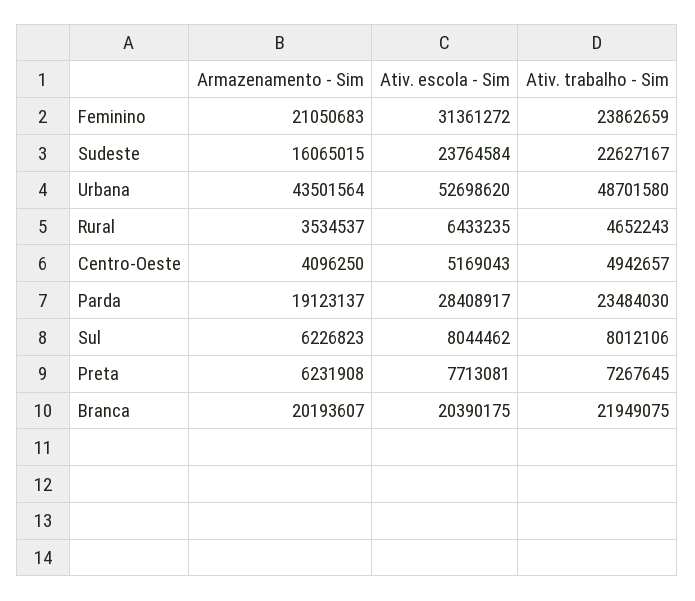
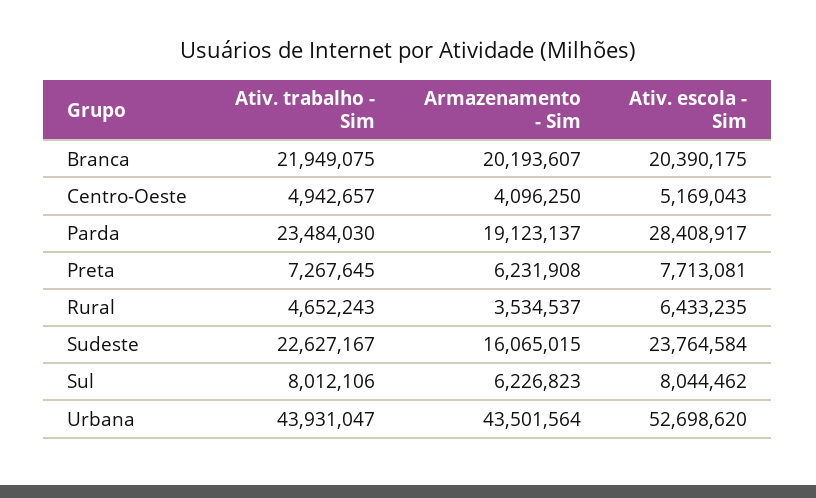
  {
    "Armazenamento - Sim": {
-     "Feminino": 21050683,
      "Sudeste": 16065015,
      "Urbana": 43501564,
      "Rural": 3534537,
      "Centro-Oeste": 4096250,
      "Parda": 19123137,
      "Sul": 6226823,
      "Preta": 6231908,
      "Branca": 20193607
    },
    "Ativ. escola - Sim": {
-     "Feminino": 31361272,
      "Sudeste": 23764584,
      "Urbana": 52698620,
      "Rural": 6433235,
      "Centro-Oeste": 5169043,
      "Parda": 28408917,
      "Sul": 8044462,
      "Preta": 7713081,
      "Branca": 20390175
    },
    "Ativ. trabalho - Sim": {
-     "Feminino": 23862659,
      "Sudeste": 22627167,
-     "Urbana": 48701580,
+     "Urbana": 43931047,
      "Rural": 4652243,
      "Centro-Oeste": 4942657,
      "Parda": 23484030,
      "Sul": 8012106,
      "Preta": 7267645,
      "Branca": 21949075
    }
  }

